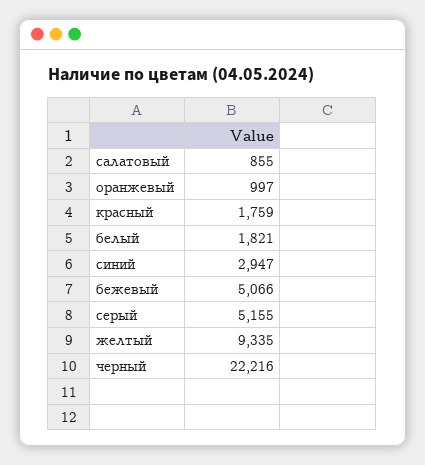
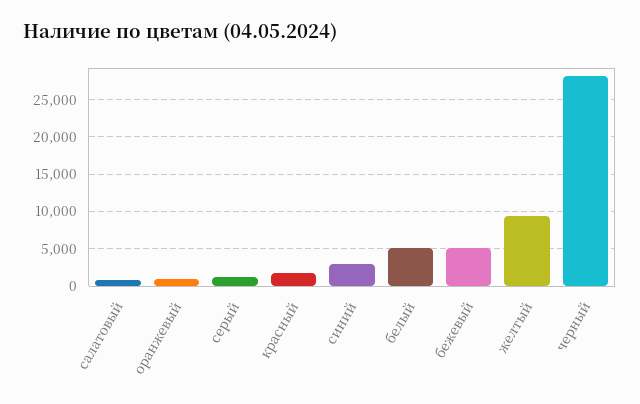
  {
    "салатовый": 855,
    "оранжевый": 997,
    "красный": 1759,
-   "белый": 1821,
+   "белый": 5000,
    "синий": 2947,
    "бежевый": 5066,
-   "серый": 5155,
+   "серый": 1000,
    "желтый": 9335,
-   "черный": 22216
+   "черный": 28000
  }

